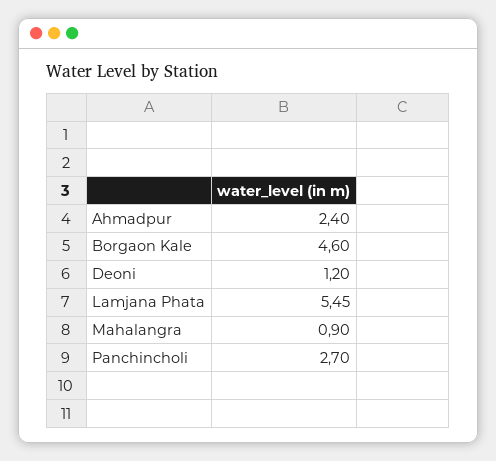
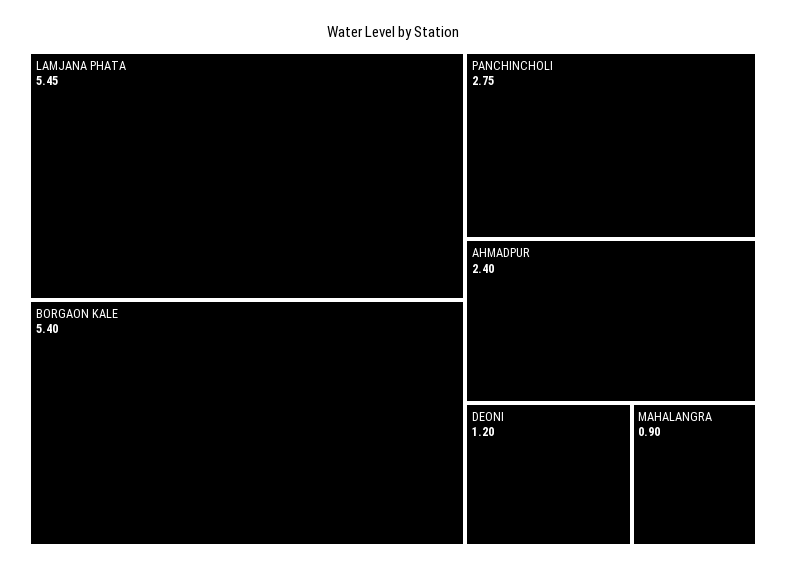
  {
    "Ahmadpur": 2.4,
-   "Borgaon Kale": 4.6,
+   "Borgaon Kale": 5.4,
    "Deoni": 1.2,
    "Lamjana Phata": 5.45,
    "Mahalangra": 0.9,
-   "Panchincholi": 2.7
+   "Panchincholi": 2.75
  }

